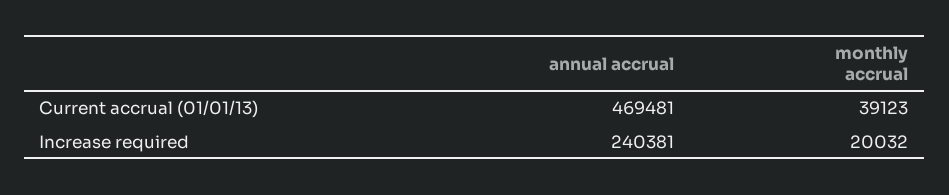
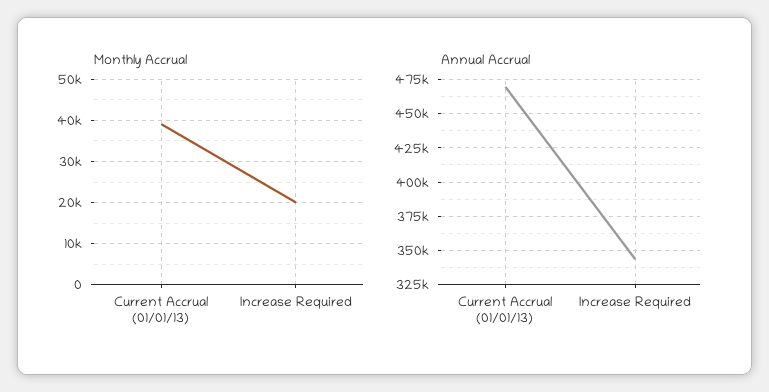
  {
    "annual accrual": {
      "Current accrual (01/01/13)": 469481,
-     "Increase required": 240381
+     "Increase required": 345000
    },
    "monthly accrual": {
      "Current accrual (01/01/13)": 39123,
      "Increase required": 20032
    }
  }

